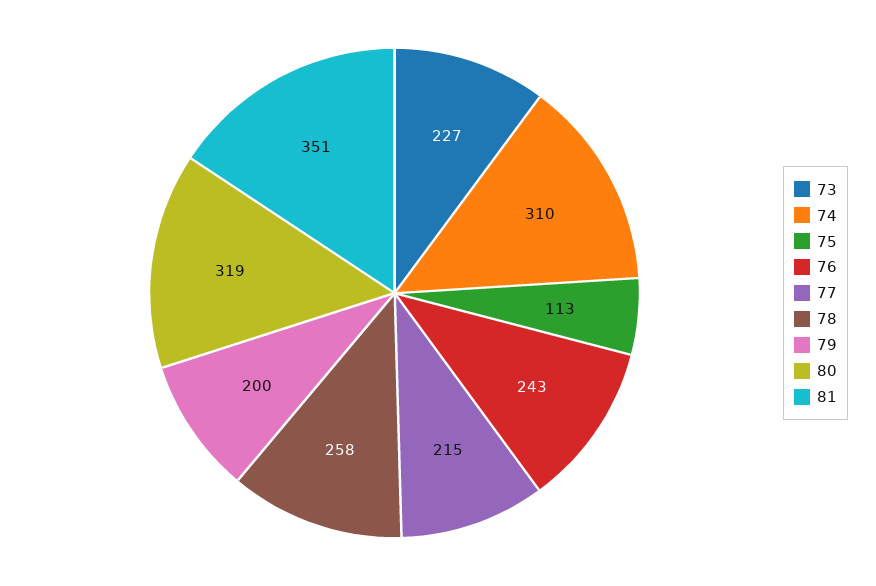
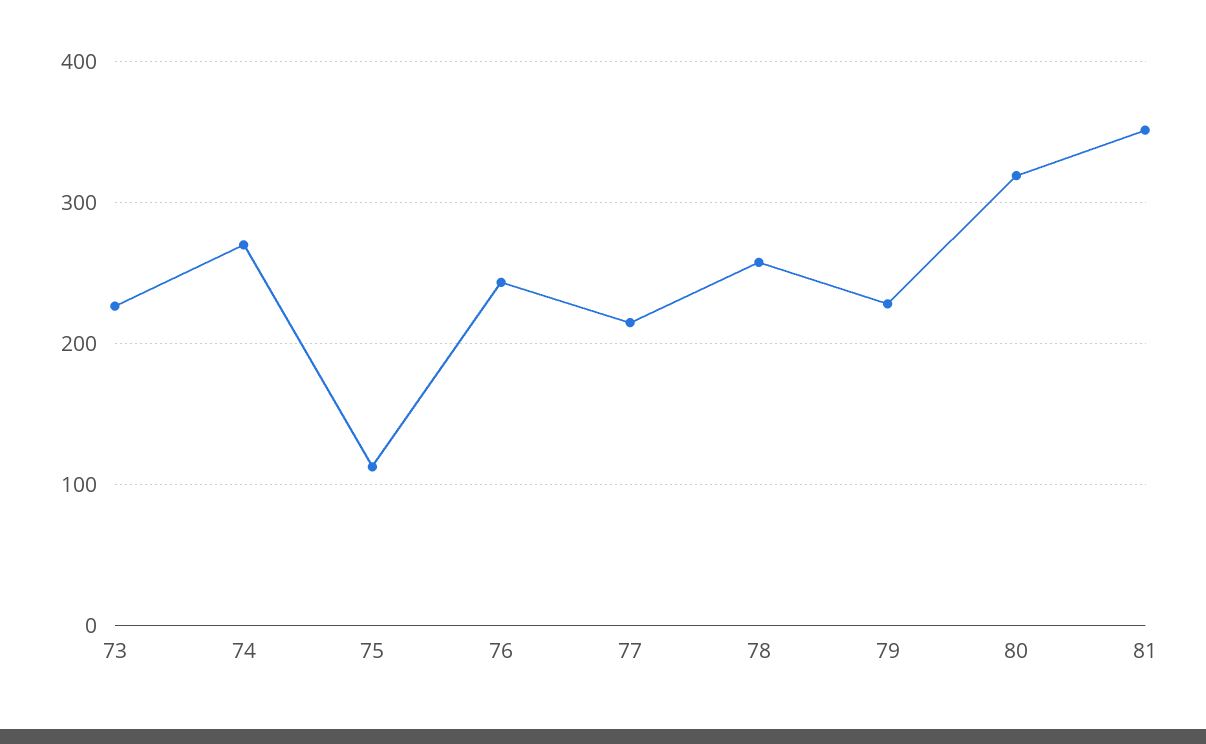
  {
    "73": 227,
-   "74": 310,
+   "74": 270,
    "75": 113,
    "76": 243,
    "77": 215,
    "78": 258,
-   "79": 200,
+   "79": 230,
    "80": 319,
    "81": 351
  }

